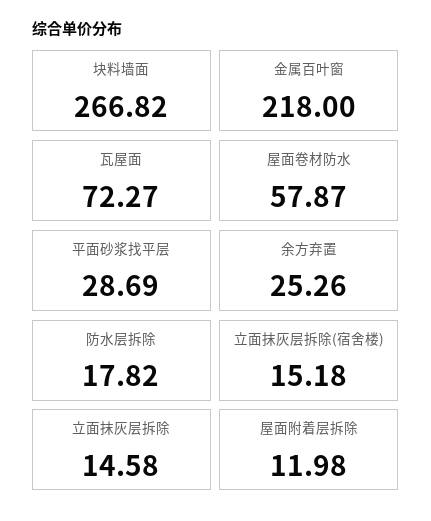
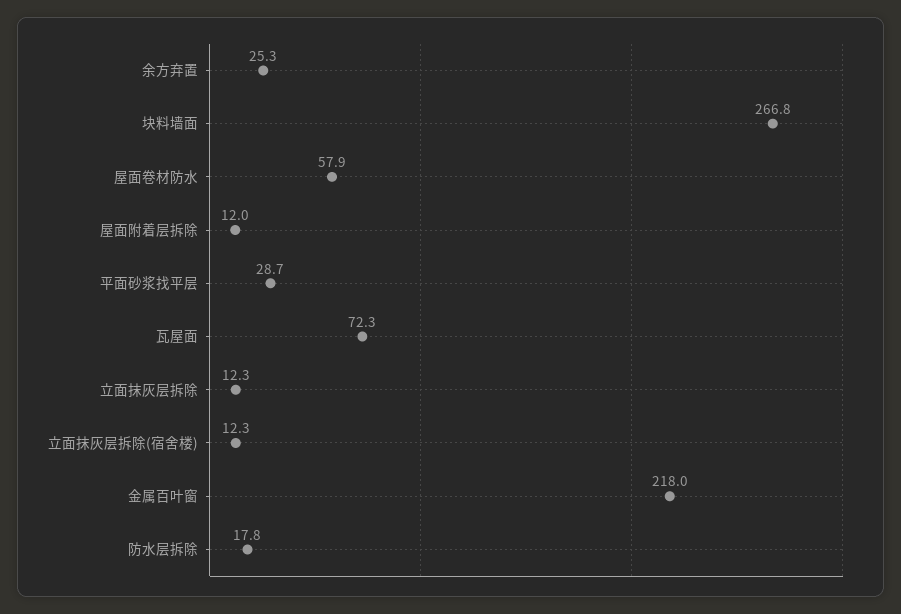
  {
    "块料墙面": 266.82,
    "金属百叶窗": 218,
    "瓦屋面": 72.27,
    "屋面卷材防水": 57.87,
    "平面砂浆找平层": 28.69,
    "余方弃置": 25.26,
    "防水层拆除": 17.82,
-   "立面抹灰层拆除(宿舍楼)": 15.18,
+   "立面抹灰层拆除(宿舍楼)": 12.3,
-   "立面抹灰层拆除": 14.58,
+   "立面抹灰层拆除": 12.3,
    "屋面附着层拆除": 11.98
  }

